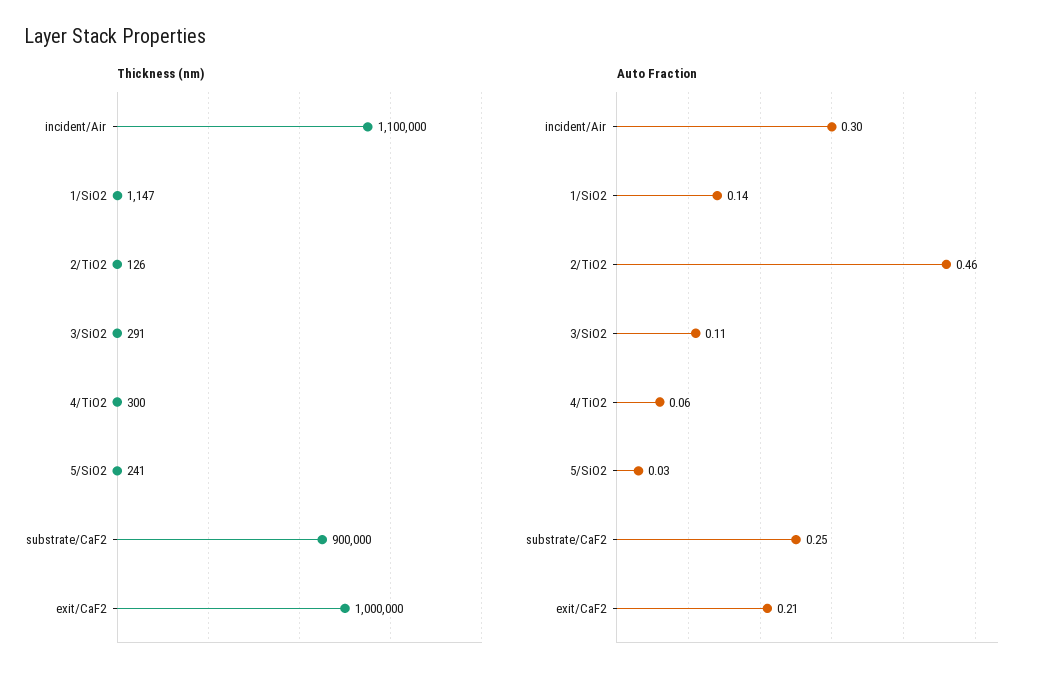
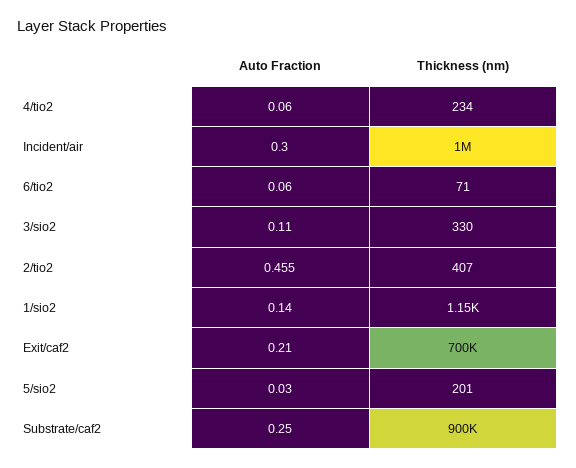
  {
    "Thickness (nm)": {
-     "incident/Air": 1100000,
+     "incident/Air": 1000000,
      "1/SiO2": 1147,
-     "2/TiO2": 126,
+     "2/TiO2": 407,
-     "3/SiO2": 291,
+     "3/SiO2": 330,
-     "4/TiO2": 300,
+     "4/TiO2": 234,
-     "5/SiO2": 241,
+     "5/SiO2": 201,
      "substrate/CaF2": 900000,
-     "exit/CaF2": 1000000
+     "exit/CaF2": 700000,
+     "6/tio2": 71
    },
    "Auto Fraction": {
      "incident/Air": 0.3,
      "1/SiO2": 0.14,
      "2/TiO2": 0.455,
      "3/SiO2": 0.11,
      "4/TiO2": 0.06,
      "5/SiO2": 0.03,
      "substrate/CaF2": 0.25,
-     "exit/CaF2": 0.21
+     "exit/CaF2": 0.21,
+     "6/tio2": 0.06
    }
  }

